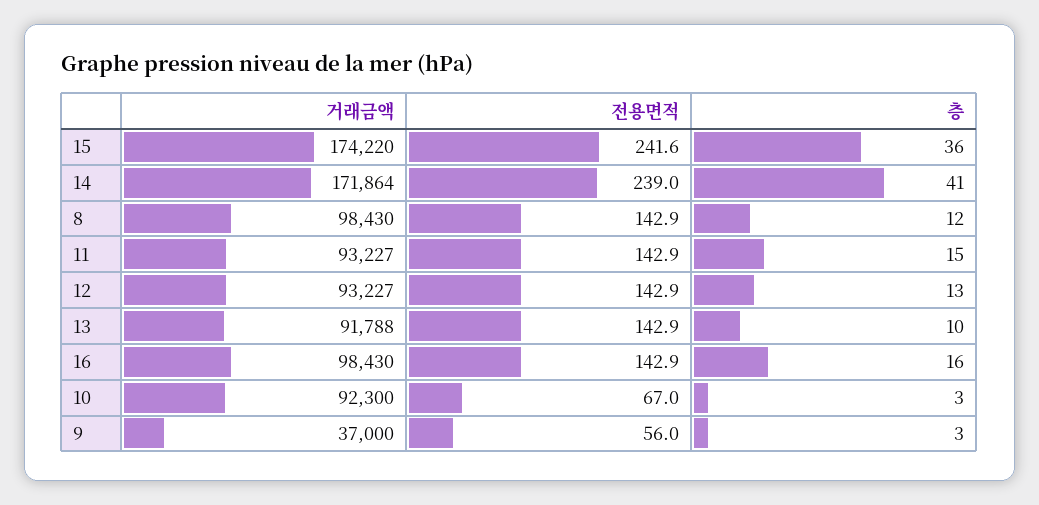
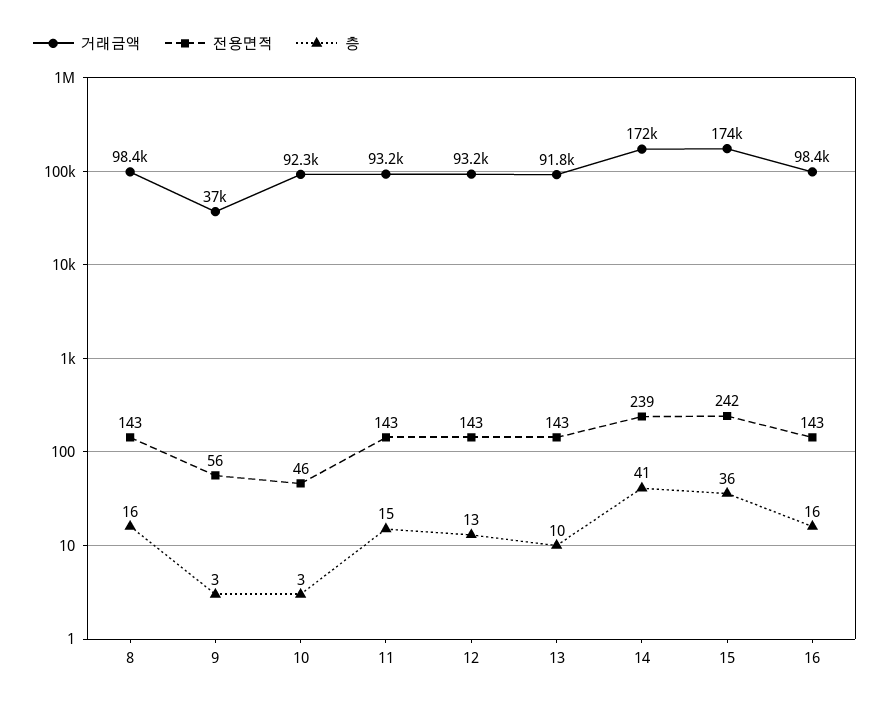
  {
    "거래금액": {
      "15": 174220,
      "14": 171864,
      "8": 98430,
      "11": 93227,
      "12": 93227,
      "13": 91788,
      "16": 98430,
      "10": 92300,
      "9": 37000
    },
    "전용면적": {
      "15": 241.6,
      "14": 239,
      "8": 142.9,
      "11": 142.9,
      "12": 142.9,
      "13": 142.9,
      "16": 142.9,
-     "10": 67,
+     "10": 46,
      "9": 56
    },
    "층": {
      "15": 36,
      "14": 41,
-     "8": 12,
+     "8": 16,
      "11": 15,
      "12": 13,
      "13": 10,
      "16": 16,
      "10": 3,
      "9": 3
    }
  }

